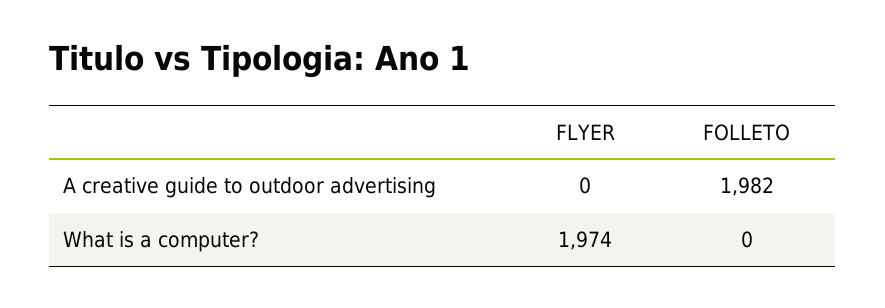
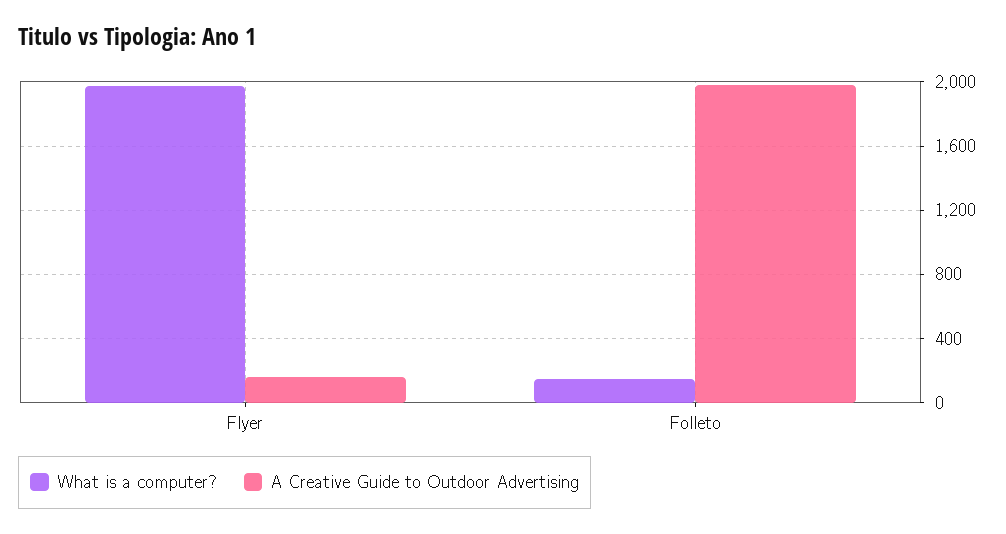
  {
    "A creative guide to outdoor advertising": {
-     "FLYER": 0,
+     "FLYER": 150,
      "FOLLETO": 1982
    },
    "What is a computer?": {
      "FLYER": 1974,
-     "FOLLETO": 0
+     "FOLLETO": 150
    }
  }

